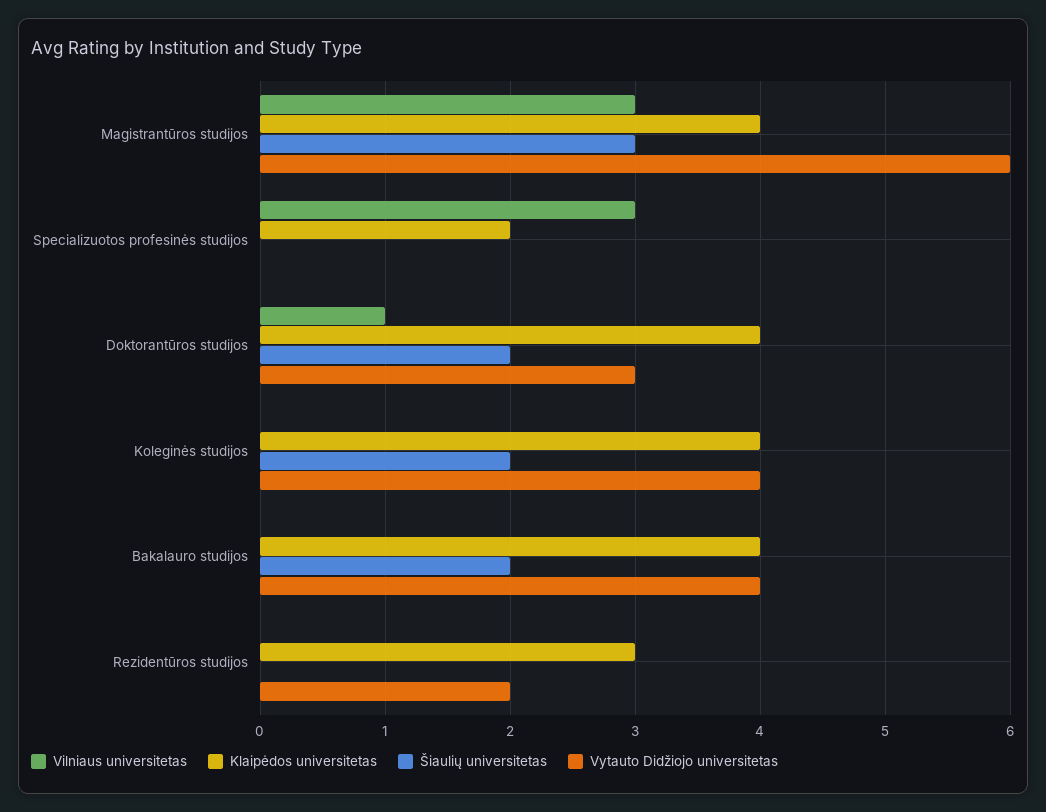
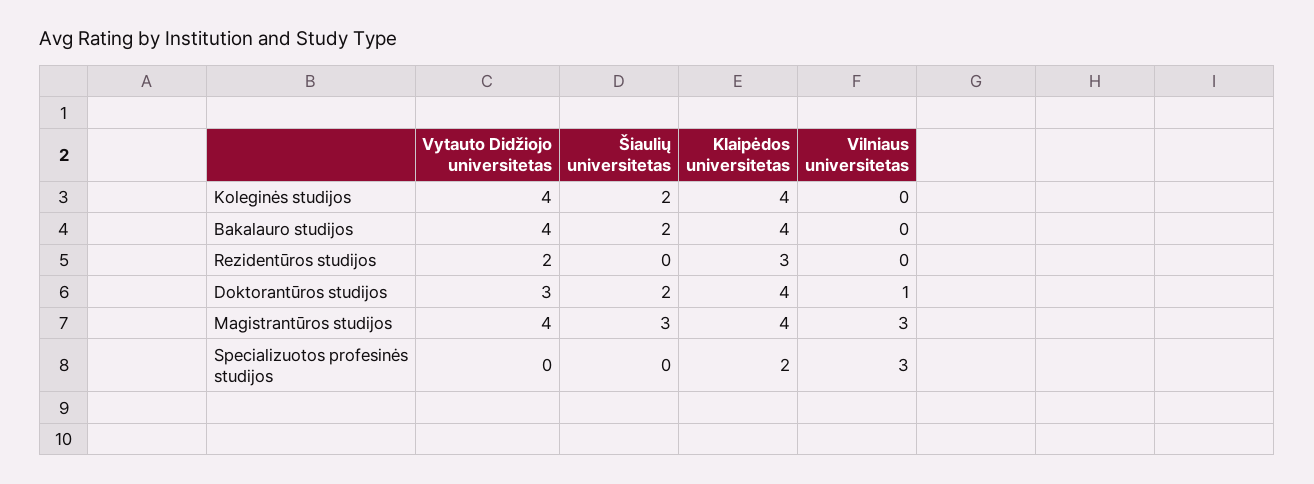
  {
    "Vilniaus universitetas": {
      "Magistrantūros studijos": 3,
      "Specializuotos profesinės studijos": 3,
      "Doktorantūros studijos": 1,
      "Koleginės studijos": 0,
      "Bakalauro studijos": 0,
      "Rezidentūros studijos": 0
    },
    "Klaipėdos universitetas": {
      "Magistrantūros studijos": 4,
      "Specializuotos profesinės studijos": 2,
      "Doktorantūros studijos": 4,
      "Koleginės studijos": 4,
      "Bakalauro studijos": 4,
      "Rezidentūros studijos": 3
    },
    "Šiaulių universitetas": {
      "Magistrantūros studijos": 3,
      "Specializuotos profesinės studijos": 0,
      "Doktorantūros studijos": 2,
      "Koleginės studijos": 2,
      "Bakalauro studijos": 2,
      "Rezidentūros studijos": 0
    },
    "Vytauto Didžiojo universitetas": {
-     "Magistrantūros studijos": 6,
+     "Magistrantūros studijos": 4,
      "Specializuotos profesinės studijos": 0,
      "Doktorantūros studijos": 3,
      "Koleginės studijos": 4,
      "Bakalauro studijos": 4,
      "Rezidentūros studijos": 2
    }
  }

